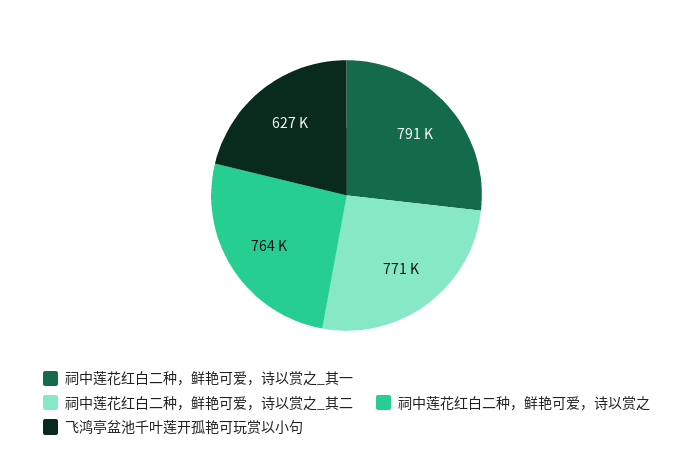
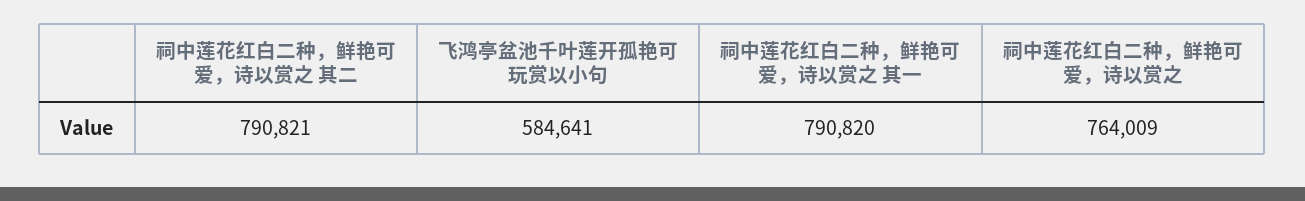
  {
    "祠中莲花红白二种，鲜艳可爱，诗以赏之_其一": 790820,
-   "祠中莲花红白二种，鲜艳可爱，诗以赏之_其二": 771000,
+   "祠中莲花红白二种，鲜艳可爱，诗以赏之_其二": 790821,
    "祠中莲花红白二种，鲜艳可爱，诗以赏之": 764009,
-   "飞鸿亭盆池千叶莲开孤艳可玩赏以小句": 627000
+   "飞鸿亭盆池千叶莲开孤艳可玩赏以小句": 584641
  }

